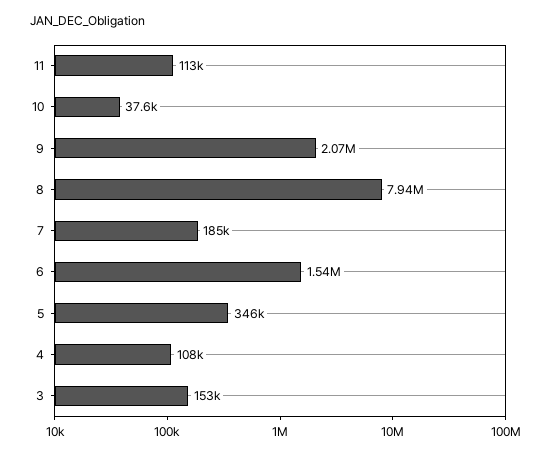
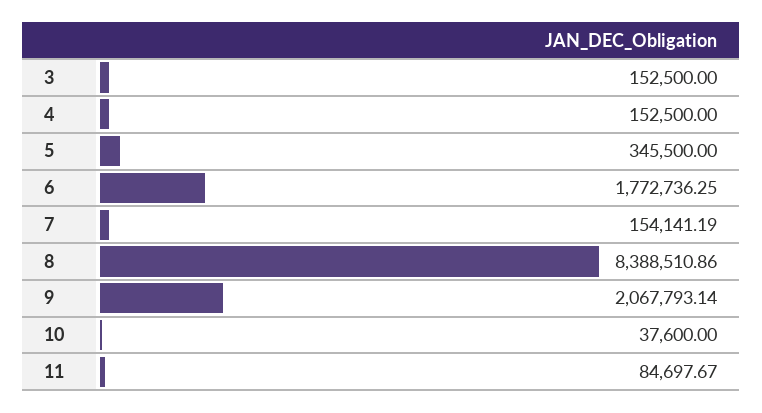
  {
-   "11": 113000,
+   "11": 84697.67,
    "10": 37600,
    "9": 2067793.14,
-   "8": 7940000,
+   "8": 8388510.86,
-   "7": 185000,
+   "7": 154141.19,
-   "6": 1540000,
+   "6": 1772736.25,
    "5": 345500,
-   "4": 108000,
+   "4": 152500,
    "3": 152500
  }

